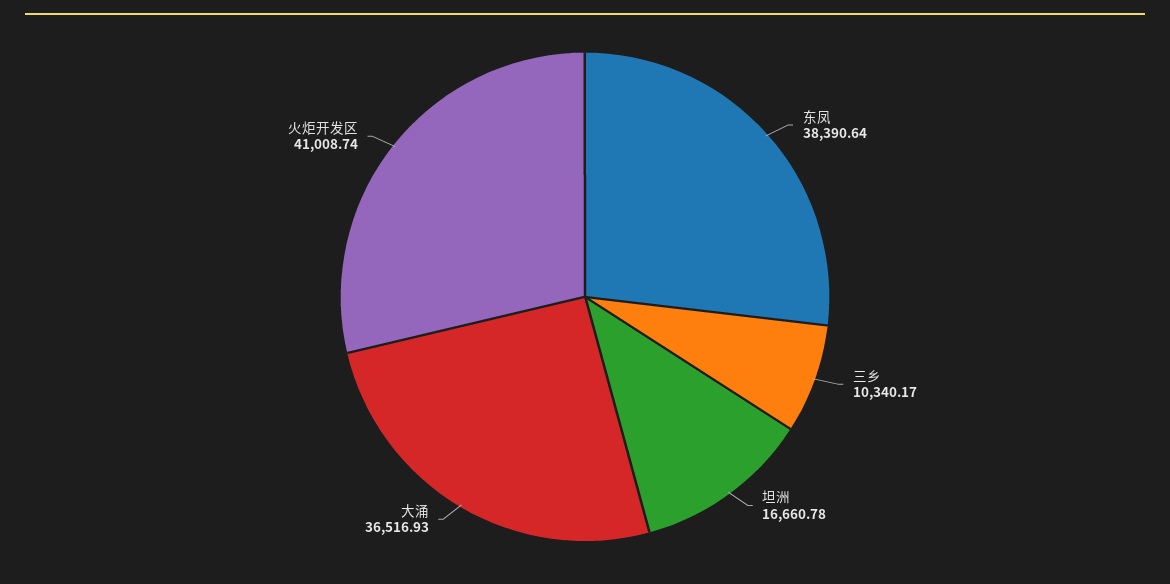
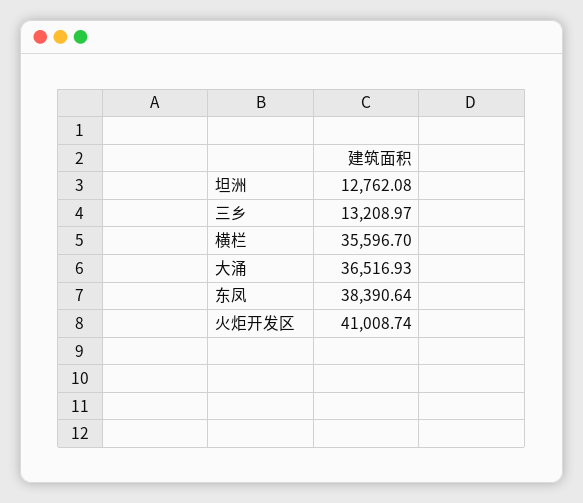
  {
    "东凤": 38390.64,
-   "三乡": 10340.17,
+   "三乡": 13208.97,
-   "坦洲": 16660.78,
+   "坦洲": 12762.08,
    "大涌": 36516.93,
-   "火炬开发区": 41008.74
+   "火炬开发区": 41008.74,
+   "横栏": 35596.7
  }

